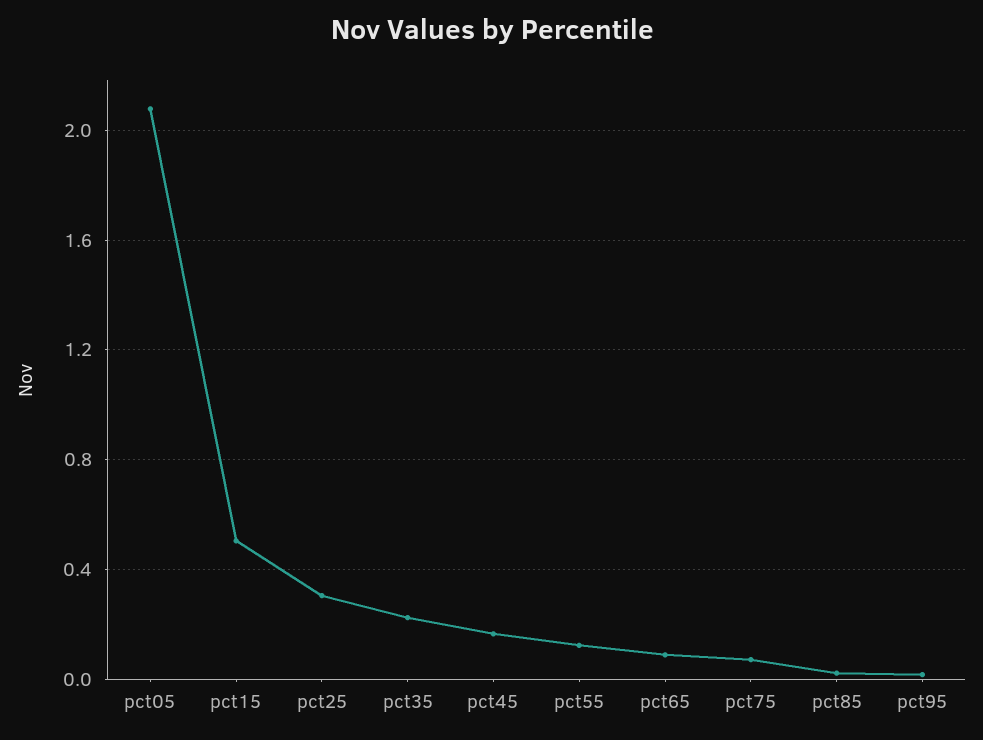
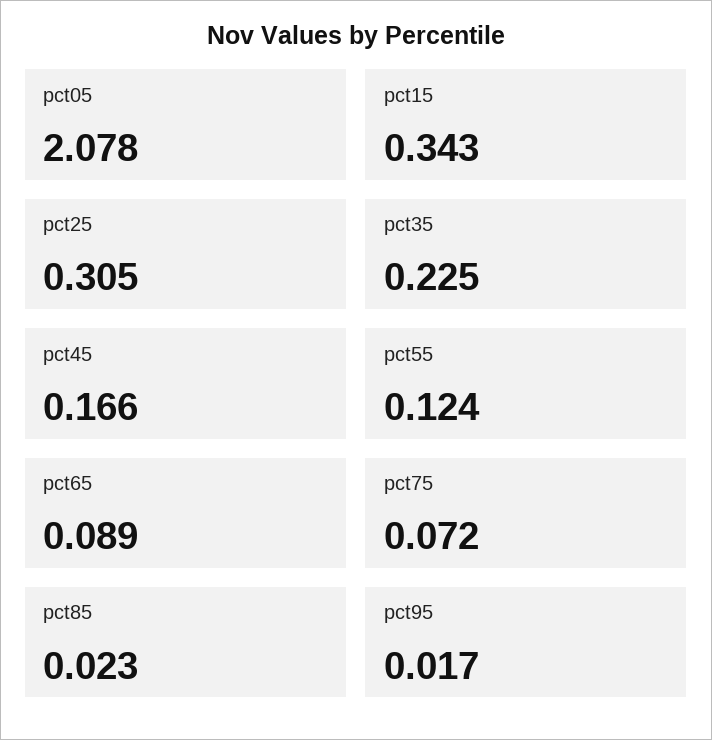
  {
    "pct05": 2.078,
-   "pct15": 0.5,
+   "pct15": 0.343,
    "pct25": 0.305,
    "pct35": 0.225,
    "pct45": 0.166,
    "pct55": 0.124,
    "pct65": 0.089,
    "pct75": 0.072,
    "pct85": 0.023,
    "pct95": 0.017
  }

